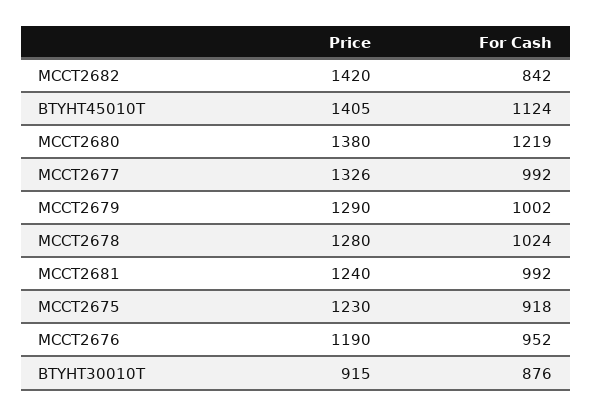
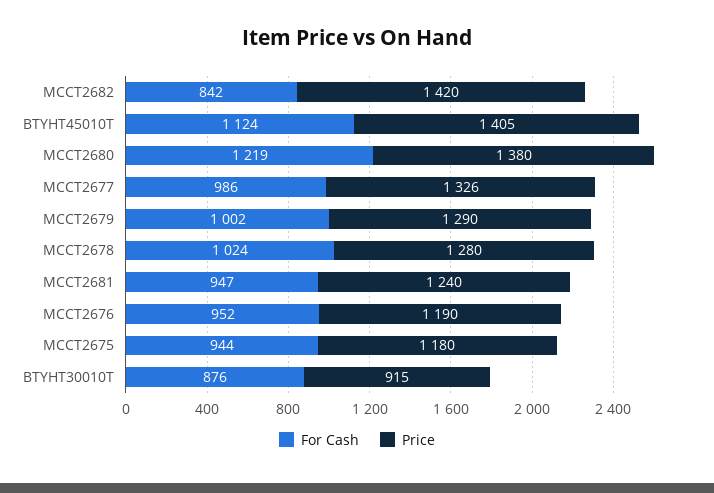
  {
    "Price": {
      "MCCT2682": 1420,
      "BTYHT45010T": 1405,
      "MCCT2680": 1380,
      "MCCT2677": 1326,
      "MCCT2679": 1290,
      "MCCT2678": 1280,
      "MCCT2681": 1240,
-     "MCCT2675": 1230,
+     "MCCT2675": 1180,
      "MCCT2676": 1190,
      "BTYHT30010T": 915
    },
    "For Cash": {
      "MCCT2682": 842,
      "BTYHT45010T": 1124,
      "MCCT2680": 1219,
-     "MCCT2677": 992,
+     "MCCT2677": 986,
      "MCCT2679": 1002,
      "MCCT2678": 1024,
-     "MCCT2681": 992,
+     "MCCT2681": 947,
-     "MCCT2675": 918,
+     "MCCT2675": 944,
      "MCCT2676": 952,
      "BTYHT30010T": 876
    }
  }

